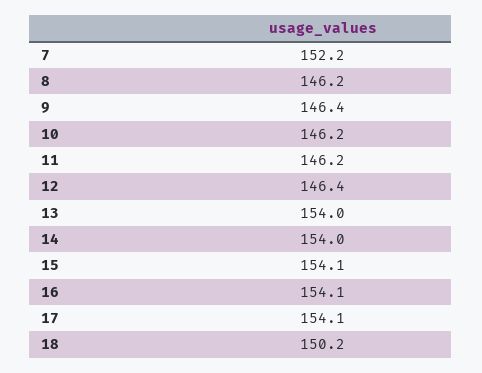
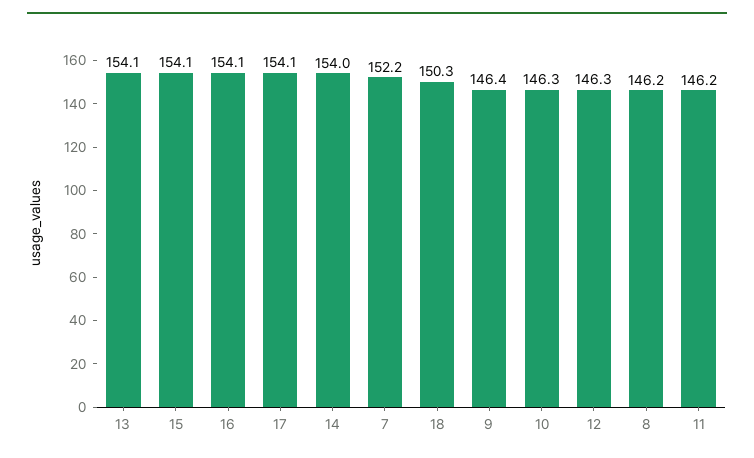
  {
    "7": 152.2,
    "8": 146.2,
    "9": 146.4,
-   "10": 146.2,
+   "10": 146.3,
    "11": 146.2,
-   "12": 146.4,
+   "12": 146.3,
-   "13": 154,
+   "13": 154.1,
    "14": 154,
    "15": 154.1,
    "16": 154.1,
    "17": 154.1,
-   "18": 150.2
+   "18": 150.3
  }

